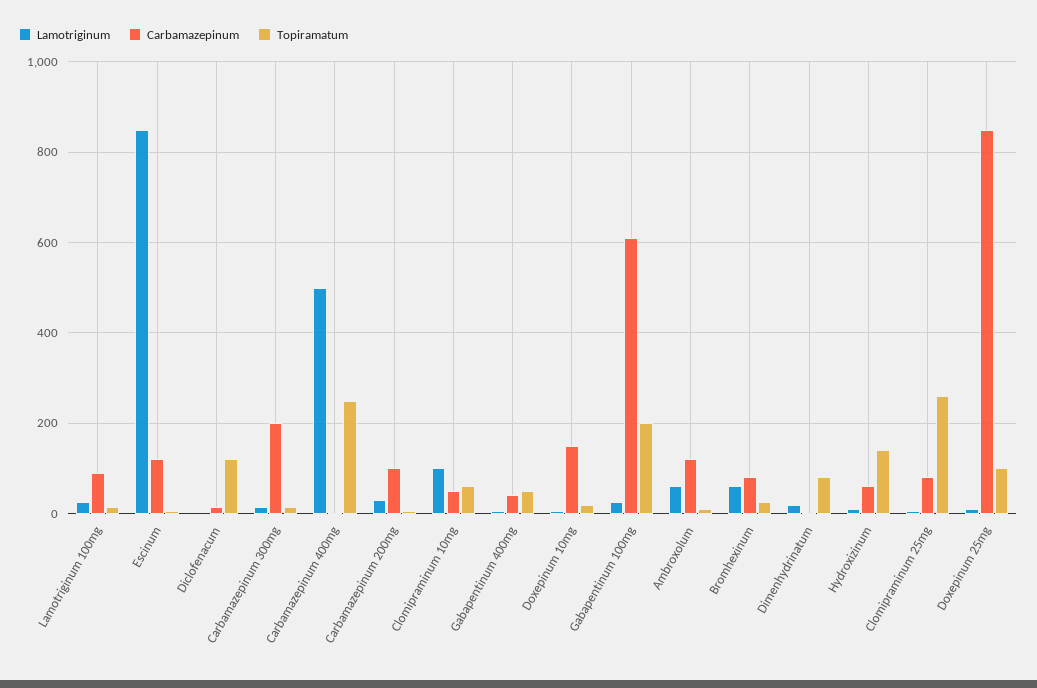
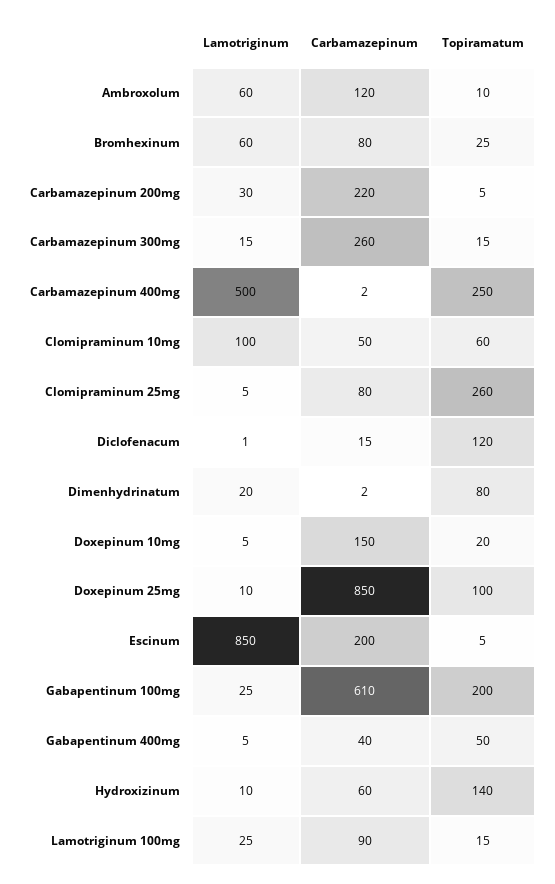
  {
    "Lamotriginum": {
      "Lamotriginum 100mg": 25,
      "Escinum": 850,
      "Diclofenacum": 1,
      "Carbamazepinum 300mg": 15,
      "Carbamazepinum 400mg": 500,
      "Carbamazepinum 200mg": 30,
      "Clomipraminum 10mg": 100,
      "Gabapentinum 400mg": 5,
      "Doxepinum 10mg": 5,
      "Gabapentinum 100mg": 25,
      "Ambroxolum": 60,
      "Bromhexinum": 60,
      "Dimenhydrinatum": 20,
      "Hydroxizinum": 10,
      "Clomipraminum 25mg": 5,
      "Doxepinum 25mg": 10
    },
    "Carbamazepinum": {
      "Lamotriginum 100mg": 90,
-     "Escinum": 120,
+     "Escinum": 200,
      "Diclofenacum": 15,
-     "Carbamazepinum 300mg": 200,
+     "Carbamazepinum 300mg": 260,
      "Carbamazepinum 400mg": 2,
-     "Carbamazepinum 200mg": 100,
+     "Carbamazepinum 200mg": 220,
      "Clomipraminum 10mg": 50,
      "Gabapentinum 400mg": 40,
      "Doxepinum 10mg": 150,
      "Gabapentinum 100mg": 610,
      "Ambroxolum": 120,
      "Bromhexinum": 80,
      "Dimenhydrinatum": 2,
      "Hydroxizinum": 60,
      "Clomipraminum 25mg": 80,
      "Doxepinum 25mg": 850
    },
    "Topiramatum": {
      "Lamotriginum 100mg": 15,
      "Escinum": 5,
      "Diclofenacum": 120,
      "Carbamazepinum 300mg": 15,
      "Carbamazepinum 400mg": 250,
      "Carbamazepinum 200mg": 5,
      "Clomipraminum 10mg": 60,
      "Gabapentinum 400mg": 50,
      "Doxepinum 10mg": 20,
      "Gabapentinum 100mg": 200,
      "Ambroxolum": 10,
      "Bromhexinum": 25,
      "Dimenhydrinatum": 80,
      "Hydroxizinum": 140,
      "Clomipraminum 25mg": 260,
      "Doxepinum 25mg": 100
    }
  }

